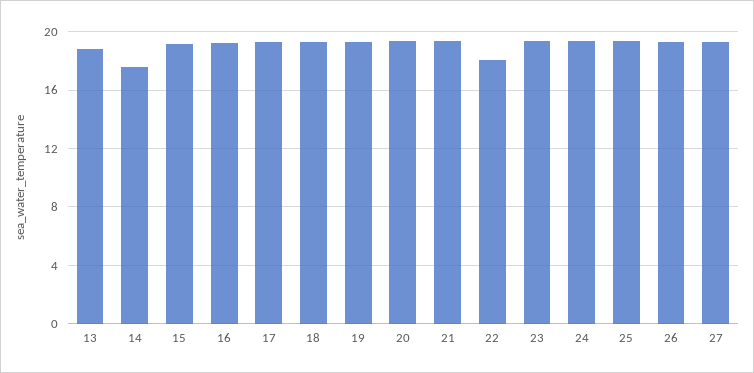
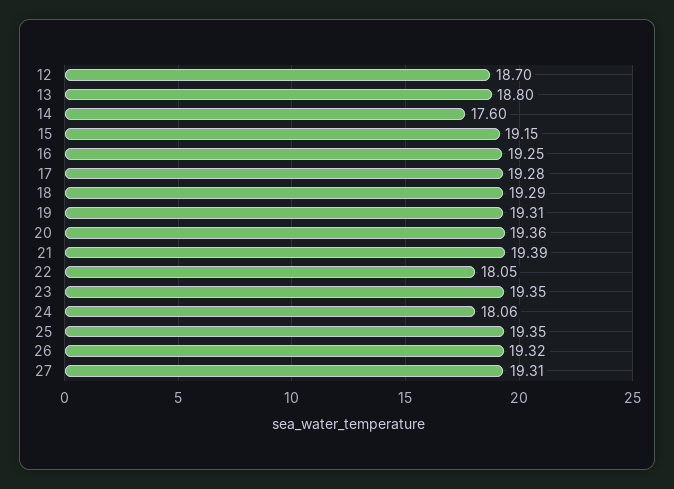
  {
    "13": 18.8,
    "14": 17.6,
    "15": 19.15,
    "16": 19.25,
    "17": 19.28,
    "18": 19.29,
    "19": 19.31,
    "20": 19.36,
    "21": 19.39,
    "22": 18.05,
    "23": 19.35,
-   "24": 19.5,
+   "24": 18.06,
    "25": 19.35,
    "26": 19.32,
-   "27": 19.31
+   "27": 19.31,
+   "12": 18.7
  }

